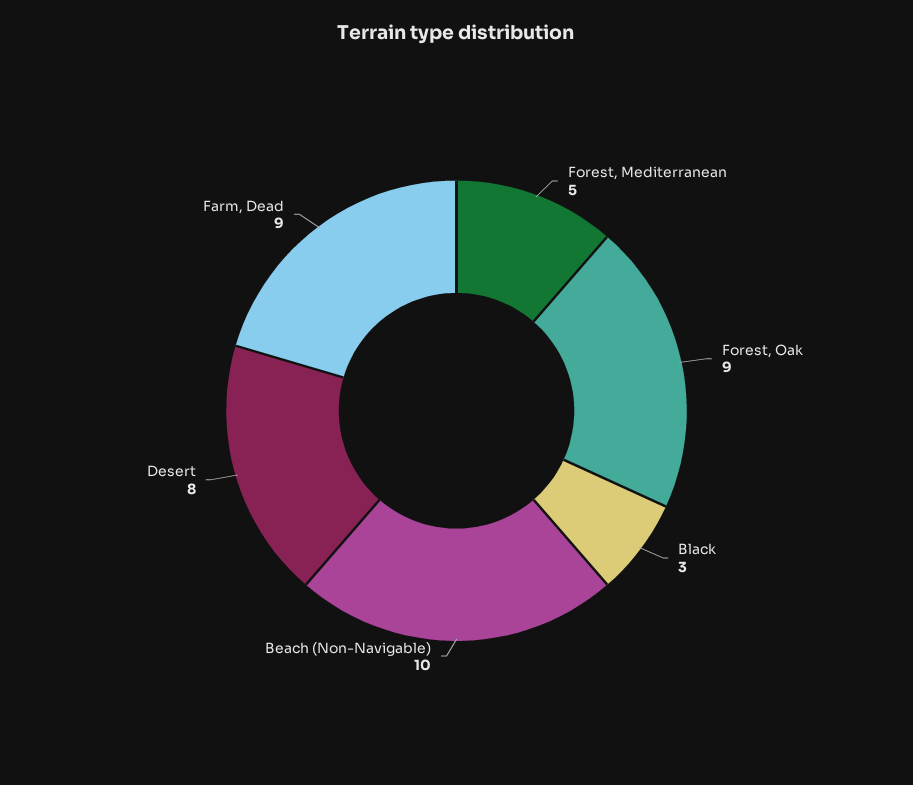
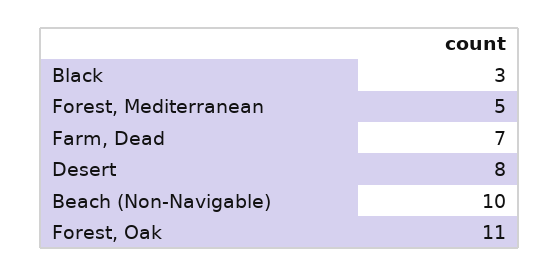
  {
    "Forest, Mediterranean": 5,
-   "Forest, Oak": 9,
+   "Forest, Oak": 11,
    "Black": 3,
    "Beach (Non-Navigable)": 10,
    "Desert": 8,
-   "Farm, Dead": 9
+   "Farm, Dead": 7
  }

